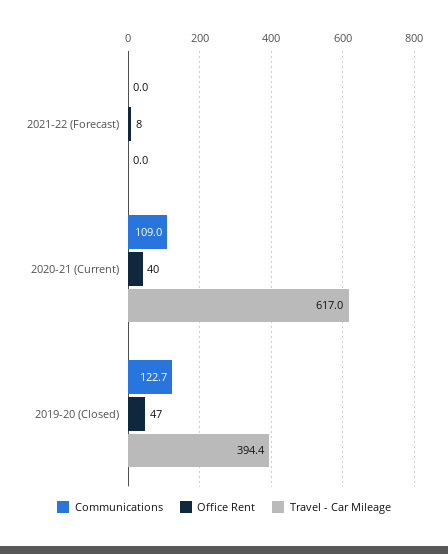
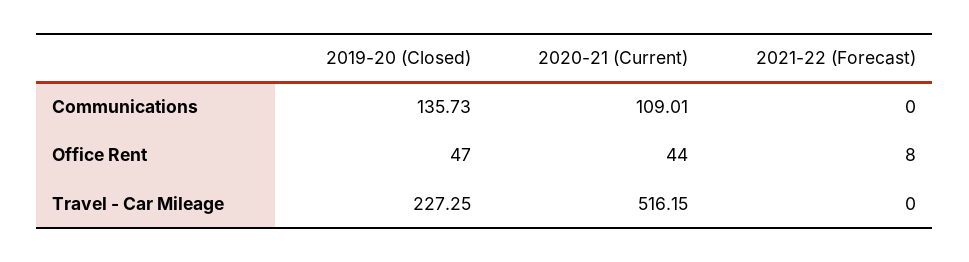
  {
    "Communications": {
      "2021-22 (Forecast)": 0,
      "2020-21 (Current)": 109.01,
-     "2019-20 (Closed)": 122.7
+     "2019-20 (Closed)": 135.73
    },
    "Office Rent": {
      "2021-22 (Forecast)": 8,
-     "2020-21 (Current)": 40,
+     "2020-21 (Current)": 44,
      "2019-20 (Closed)": 47
    },
    "Travel - Car Mileage": {
      "2021-22 (Forecast)": 0,
-     "2020-21 (Current)": 617,
+     "2020-21 (Current)": 516.15,
-     "2019-20 (Closed)": 394.4
+     "2019-20 (Closed)": 227.25
    }
  }

